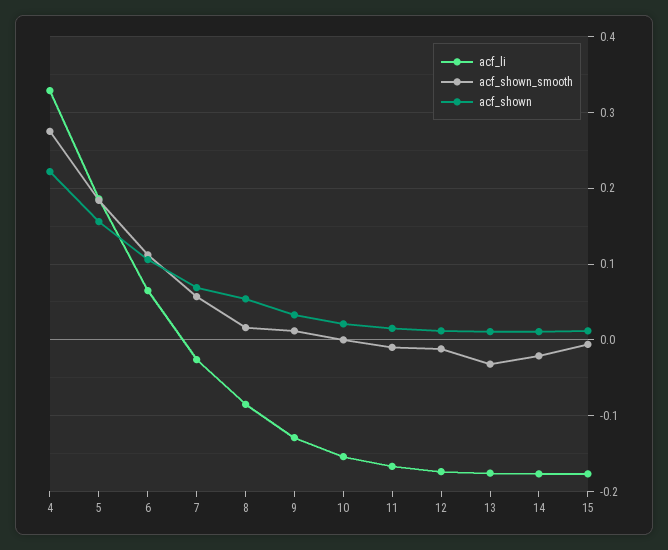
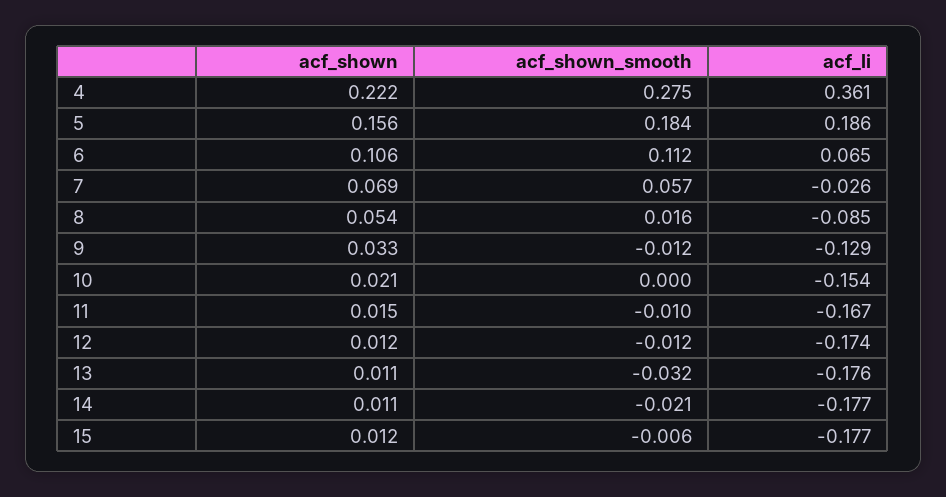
  {
    "acf_li": {
-     "4": 0.33,
+     "4": 0.361,
      "5": 0.186,
      "6": 0.065,
      "7": -0.026,
      "8": -0.085,
      "9": -0.129,
      "10": -0.154,
      "11": -0.167,
      "12": -0.174,
      "13": -0.176,
      "14": -0.177,
      "15": -0.177
    },
    "acf_shown_smooth": {
      "4": 0.275,
      "5": 0.184,
      "6": 0.112,
      "7": 0.057,
      "8": 0.016,
-     "9": 0.01,
+     "9": -0.012,
      "10": 0,
      "11": -0.01,
      "12": -0.012,
      "13": -0.032,
      "14": -0.021,
      "15": -0.006
    },
    "acf_shown": {
      "4": 0.222,
      "5": 0.156,
      "6": 0.106,
      "7": 0.069,
      "8": 0.054,
      "9": 0.033,
      "10": 0.021,
      "11": 0.015,
      "12": 0.012,
      "13": 0.011,
      "14": 0.011,
      "15": 0.012
    }
  }

